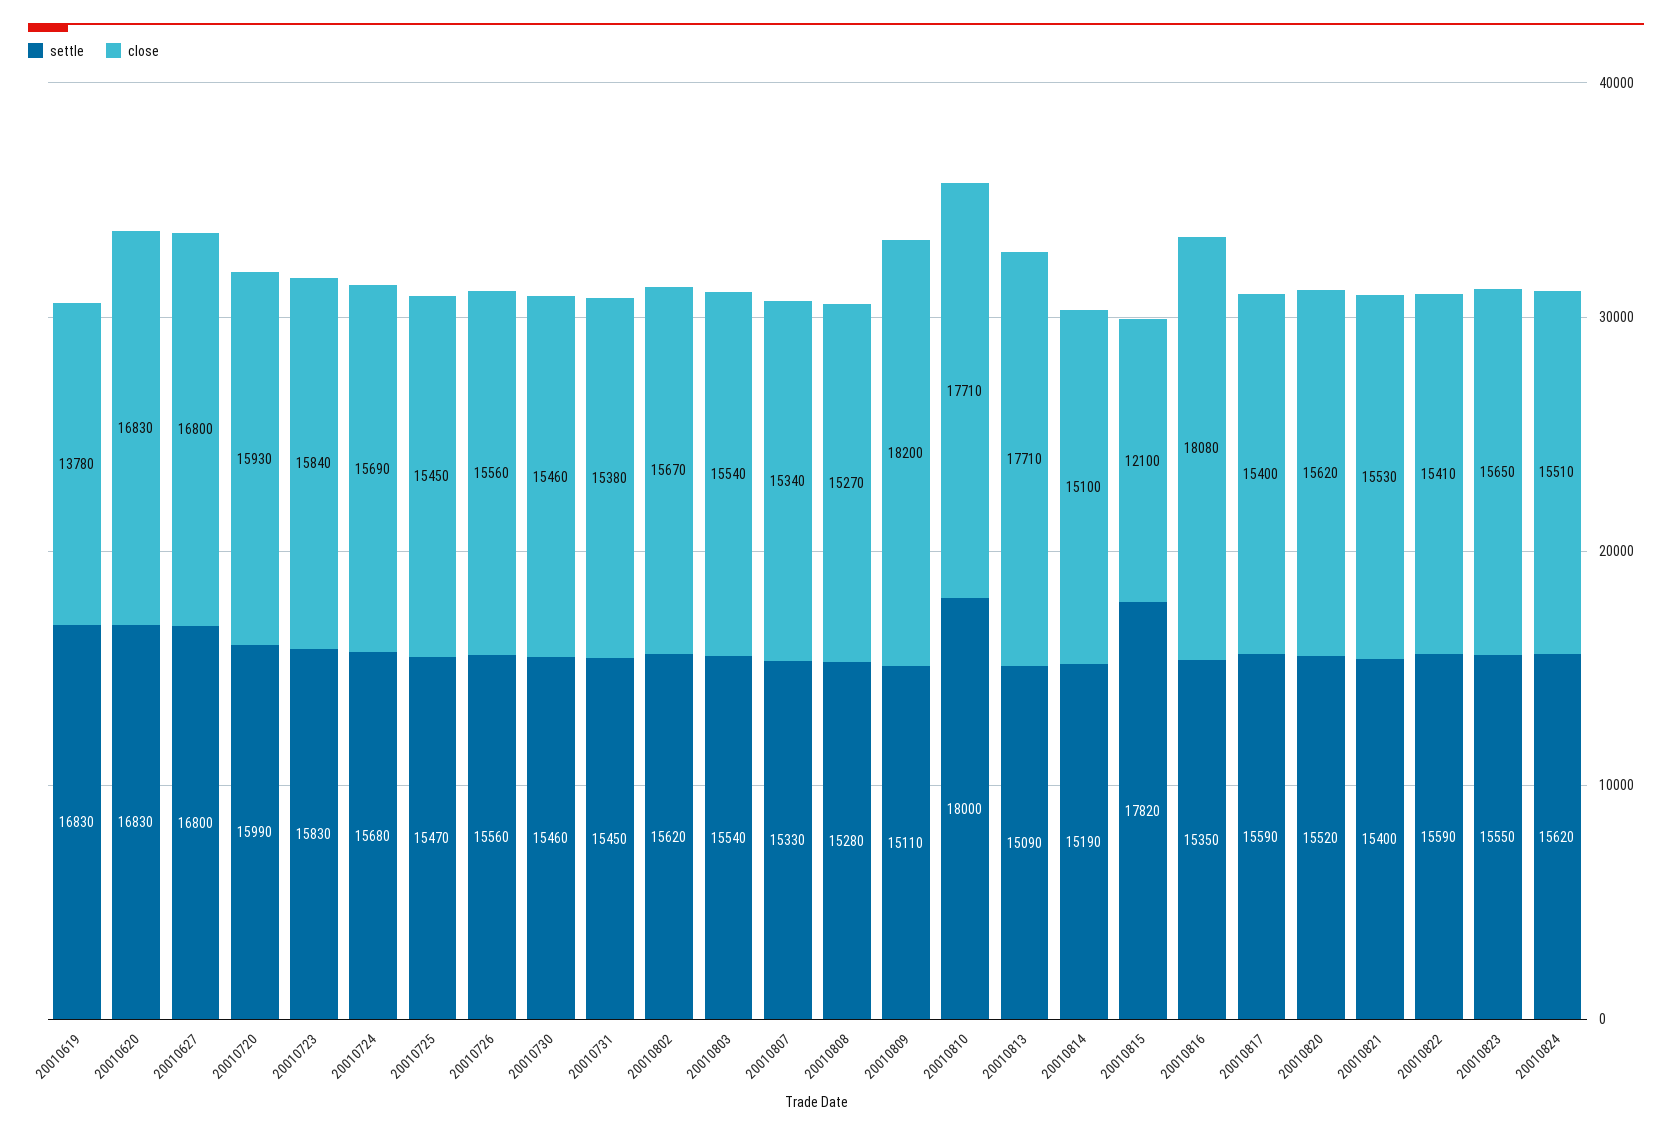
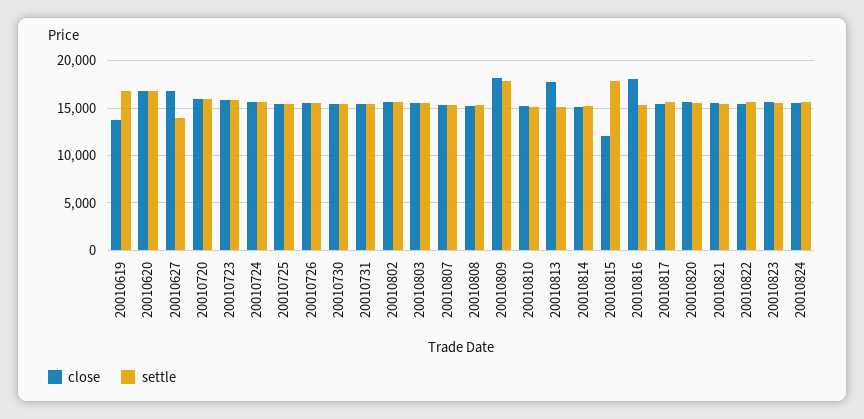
  {
    "settle": {
      "20010619": 16830,
      "20010620": 16830,
-     "20010627": 16800,
+     "20010627": 14000,
      "20010720": 15990,
      "20010723": 15830,
      "20010724": 15680,
      "20010725": 15470,
      "20010726": 15560,
      "20010730": 15460,
      "20010731": 15450,
      "20010802": 15620,
      "20010803": 15540,
      "20010807": 15330,
      "20010808": 15280,
-     "20010809": 15110,
+     "20010809": 18000,
-     "20010810": 18000,
+     "20010810": 15000,
      "20010813": 15090,
      "20010814": 15190,
      "20010815": 17820,
      "20010816": 15350,
      "20010817": 15590,
      "20010820": 15520,
      "20010821": 15400,
      "20010822": 15590,
      "20010823": 15550,
      "20010824": 15620
    },
    "close": {
      "20010619": 13780,
      "20010620": 16830,
      "20010627": 16800,
      "20010720": 15930,
      "20010723": 15840,
      "20010724": 15690,
      "20010725": 15450,
      "20010726": 15560,
      "20010730": 15460,
      "20010731": 15380,
      "20010802": 15670,
      "20010803": 15540,
      "20010807": 15340,
      "20010808": 15270,
      "20010809": 18200,
-     "20010810": 17710,
+     "20010810": 15000,
      "20010813": 17710,
      "20010814": 15100,
      "20010815": 12100,
      "20010816": 18080,
      "20010817": 15400,
      "20010820": 15620,
      "20010821": 15530,
      "20010822": 15410,
      "20010823": 15650,
      "20010824": 15510
    }
  }

